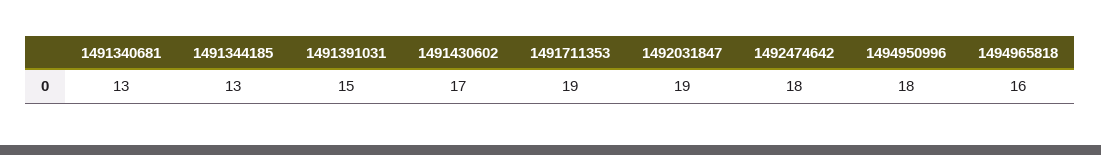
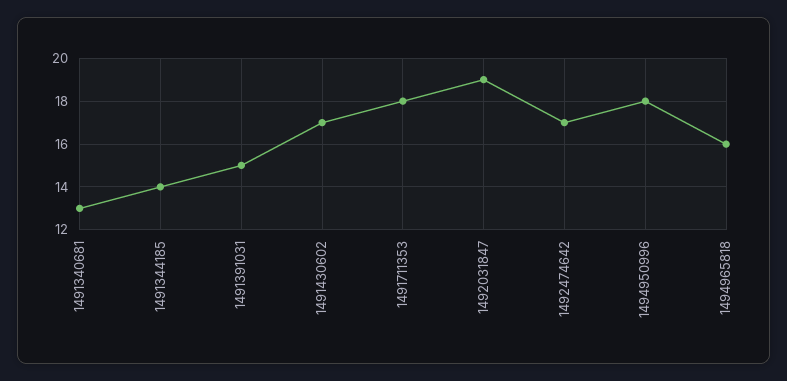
  {
    "1491340681": 13,
-   "1491344185": 13,
+   "1491344185": 14,
    "1491391031": 15,
    "1491430602": 17,
-   "1491711353": 19,
+   "1491711353": 18,
    "1492031847": 19,
-   "1492474642": 18,
+   "1492474642": 17,
    "1494950996": 18,
    "1494965818": 16
  }

